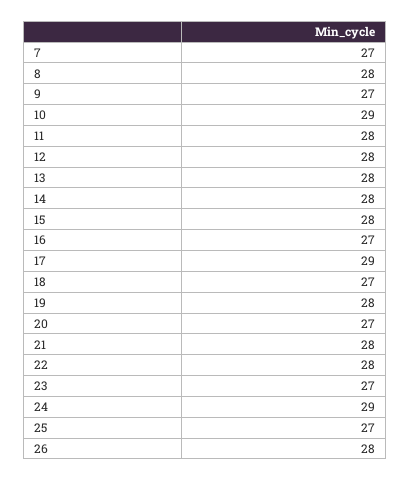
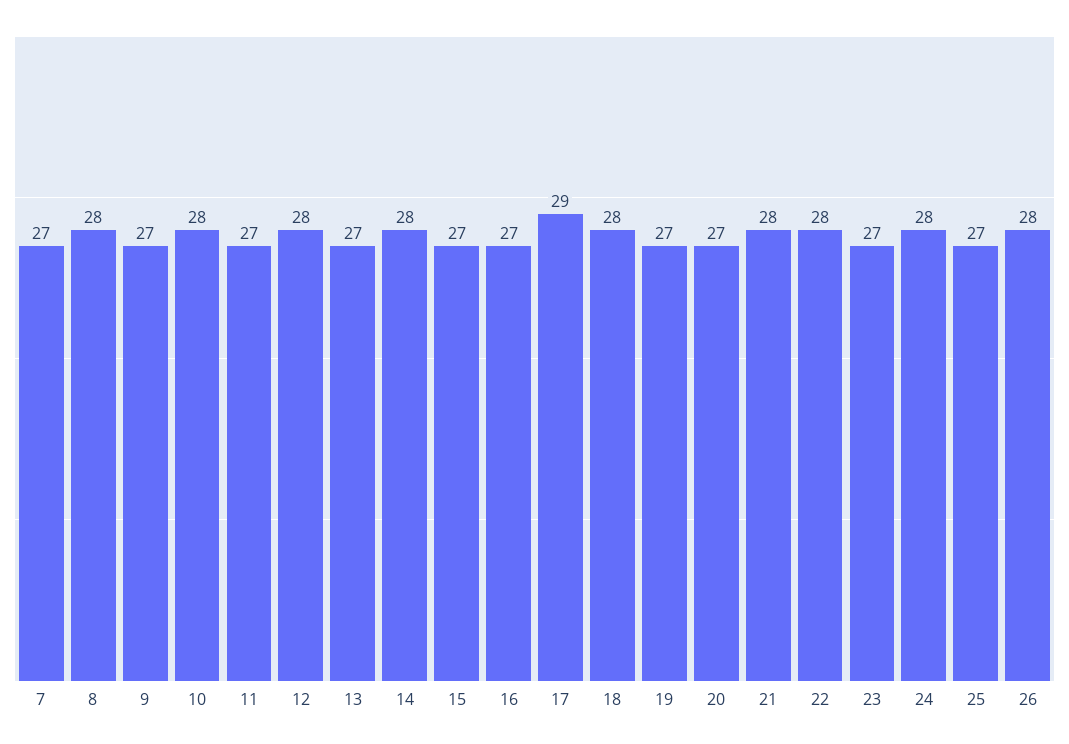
  {
    "7": 27,
    "8": 28,
    "9": 27,
-   "10": 29,
+   "10": 28,
-   "11": 28,
+   "11": 27,
    "12": 28,
-   "13": 28,
+   "13": 27,
    "14": 28,
-   "15": 28,
+   "15": 27,
    "16": 27,
    "17": 29,
-   "18": 27,
+   "18": 28,
-   "19": 28,
+   "19": 27,
    "20": 27,
    "21": 28,
    "22": 28,
    "23": 27,
-   "24": 29,
+   "24": 28,
    "25": 27,
    "26": 28
  }

